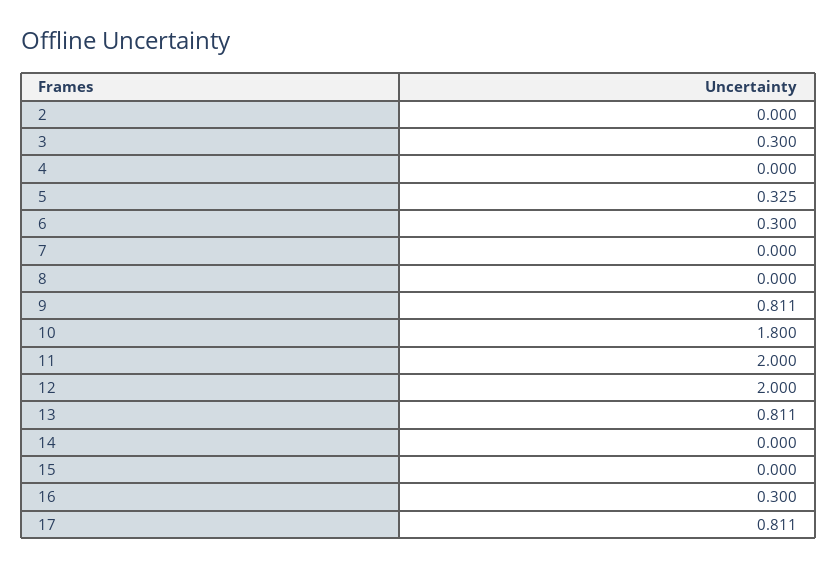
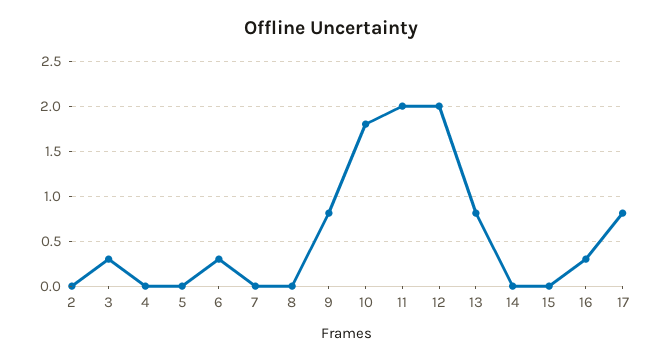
  {
    "2": 0,
    "3": 0.3,
    "4": 0,
-   "5": 0.325,
+   "5": 0,
    "6": 0.3,
    "7": 0,
    "8": 0,
    "9": 0.811,
    "10": 1.8,
    "11": 2,
    "12": 2,
    "13": 0.811,
    "14": 0,
    "15": 0,
    "16": 0.3,
    "17": 0.811
  }

